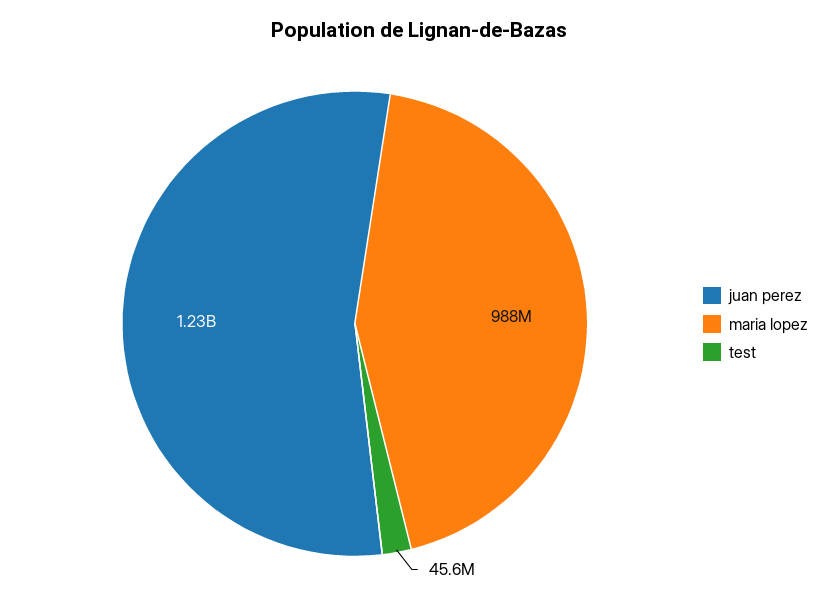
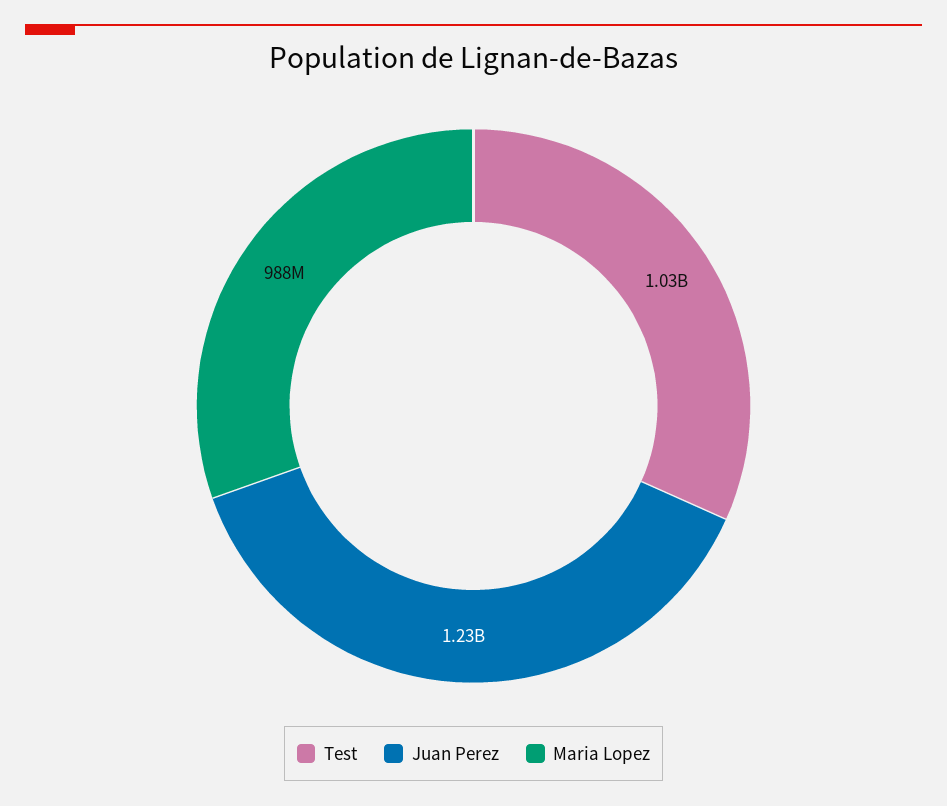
  {
    "juan perez": 1230000000,
    "maria lopez": 988000000,
-   "test": 45600000
+   "test": 1030000000
  }

